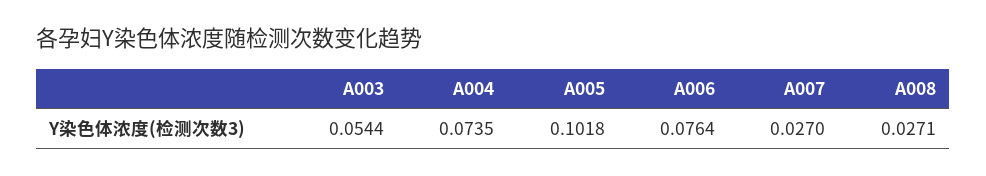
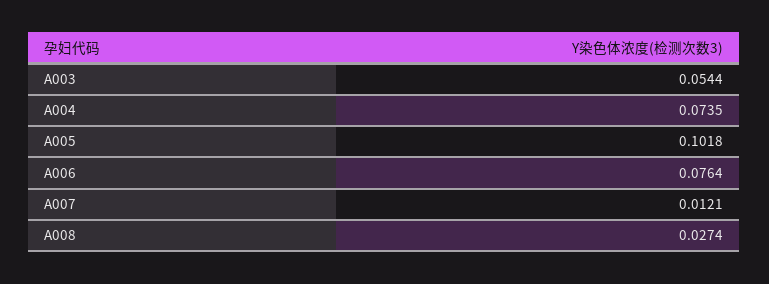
  {
    "A003": 0.0544,
    "A004": 0.0735,
    "A005": 0.1018,
    "A006": 0.0764,
-   "A007": 0.027,
+   "A007": 0.0121,
-   "A008": 0.0271
+   "A008": 0.0274
  }

